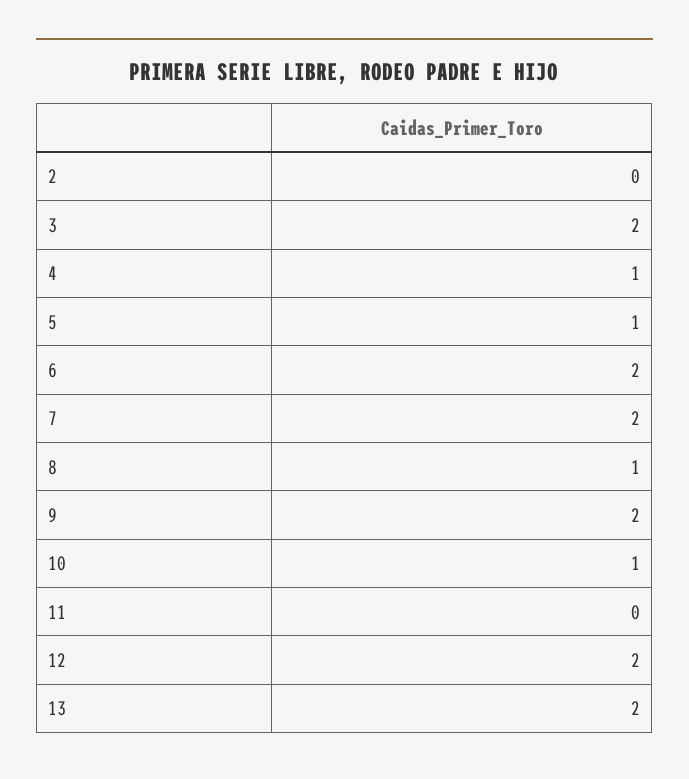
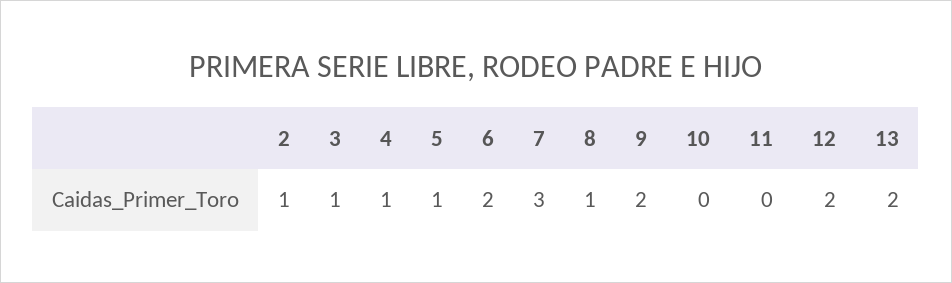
  {
-   "2": 0,
+   "2": 1,
-   "3": 2,
+   "3": 1,
    "4": 1,
    "5": 1,
    "6": 2,
-   "7": 2,
+   "7": 3,
    "8": 1,
    "9": 2,
-   "10": 1,
+   "10": 0,
    "11": 0,
    "12": 2,
    "13": 2
  }

